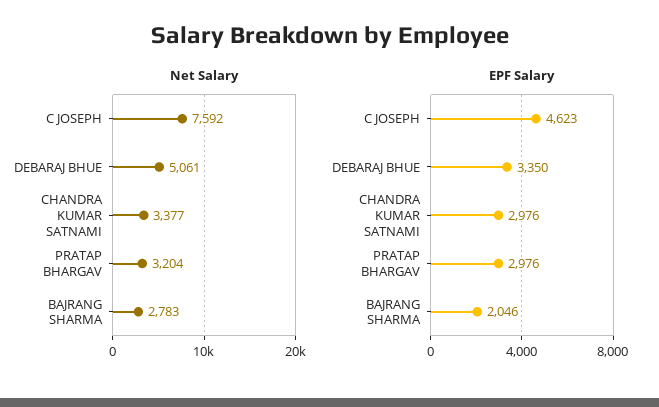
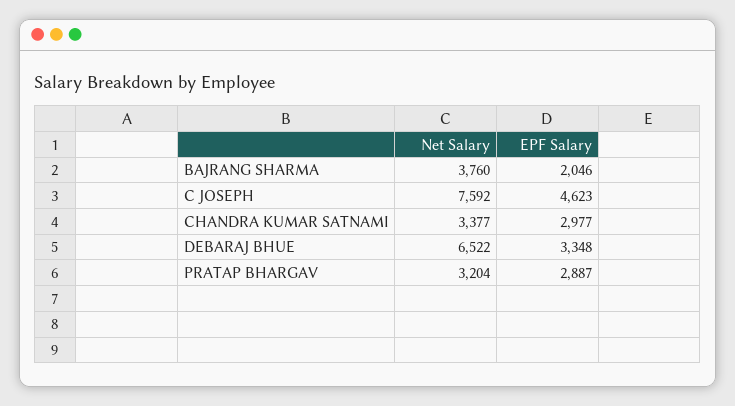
  {
    "Net Salary": {
      "C JOSEPH": 7592,
-     "DEBARAJ BHUE": 5061,
+     "DEBARAJ BHUE": 6522,
      "CHANDRA KUMAR SATNAMI": 3377,
      "PRATAP BHARGAV": 3204,
-     "BAJRANG SHARMA": 2783
+     "BAJRANG SHARMA": 3760
    },
    "EPF Salary": {
      "C JOSEPH": 4623,
-     "DEBARAJ BHUE": 3350,
+     "DEBARAJ BHUE": 3348,
-     "CHANDRA KUMAR SATNAMI": 2976,
+     "CHANDRA KUMAR SATNAMI": 2977,
-     "PRATAP BHARGAV": 2976,
+     "PRATAP BHARGAV": 2887,
      "BAJRANG SHARMA": 2046
    }
  }

